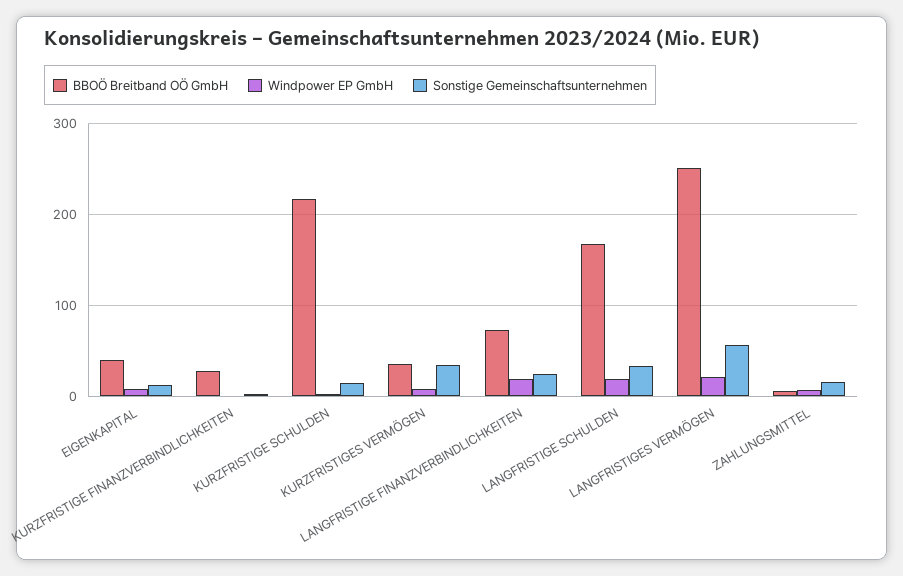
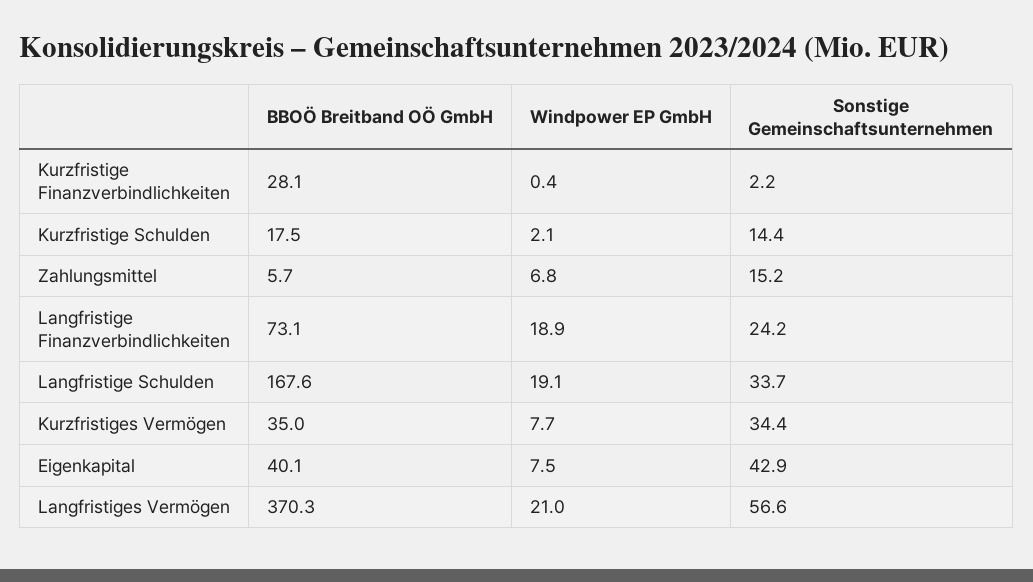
  {
    "BBOÖ Breitband OÖ GmbH": {
      "EIGENKAPITAL": 40.1,
      "KURZFRISTIGE FINANZVERBINDLICHKEITEN": 28.1,
-     "KURZFRISTIGE SCHULDEN": 220,
+     "KURZFRISTIGE SCHULDEN": 17.5,
      "KURZFRISTIGES VERMÖGEN": 35,
      "LANGFRISTIGE FINANZVERBINDLICHKEITEN": 73.1,
      "LANGFRISTIGE SCHULDEN": 167.6,
-     "LANGFRISTIGES VERMÖGEN": 250,
+     "LANGFRISTIGES VERMÖGEN": 370.3,
      "ZAHLUNGSMITTEL": 5.7
    },
    "Windpower EP GmbH": {
      "EIGENKAPITAL": 7.5,
      "KURZFRISTIGE FINANZVERBINDLICHKEITEN": 0.4,
      "KURZFRISTIGE SCHULDEN": 2.1,
      "KURZFRISTIGES VERMÖGEN": 7.7,
      "LANGFRISTIGE FINANZVERBINDLICHKEITEN": 18.9,
      "LANGFRISTIGE SCHULDEN": 19.1,
      "LANGFRISTIGES VERMÖGEN": 21,
      "ZAHLUNGSMITTEL": 6.8
    },
    "Sonstige Gemeinschaftsunternehmen": {
-     "EIGENKAPITAL": 10,
+     "EIGENKAPITAL": 42.9,
      "KURZFRISTIGE FINANZVERBINDLICHKEITEN": 2.2,
      "KURZFRISTIGE SCHULDEN": 14.4,
      "KURZFRISTIGES VERMÖGEN": 34.4,
      "LANGFRISTIGE FINANZVERBINDLICHKEITEN": 24.2,
      "LANGFRISTIGE SCHULDEN": 33.7,
      "LANGFRISTIGES VERMÖGEN": 56.6,
      "ZAHLUNGSMITTEL": 15.2
    }
  }

